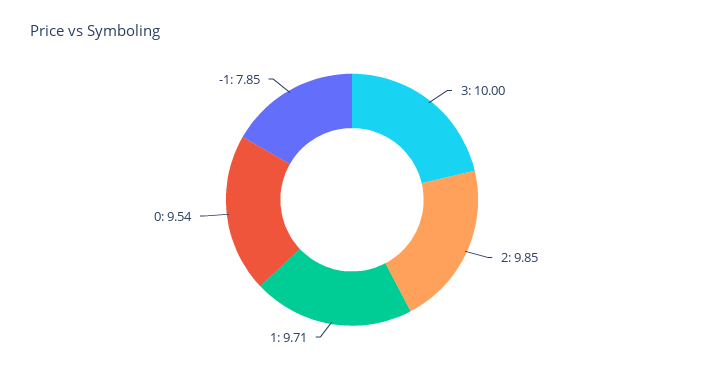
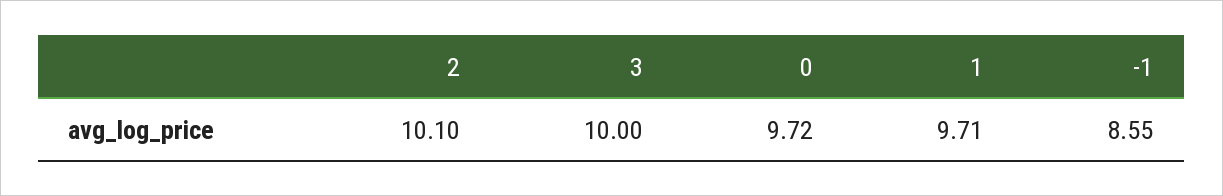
  {
    "3": 10,
-   "2": 9.85,
+   "2": 10.1,
    "1": 9.71,
-   "0": 9.54,
+   "0": 9.72,
-   "-1": 7.85
+   "-1": 8.55
  }

